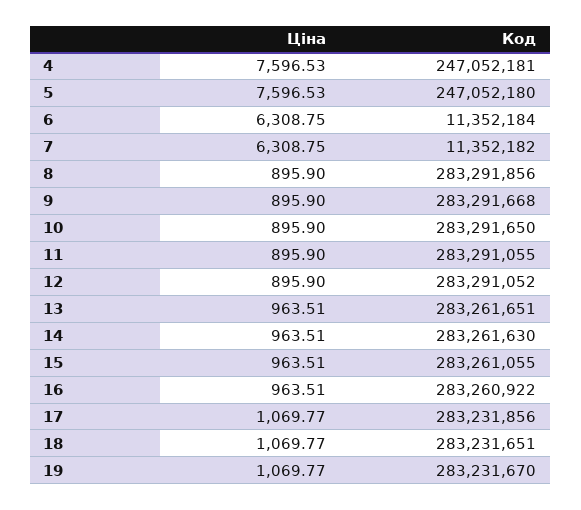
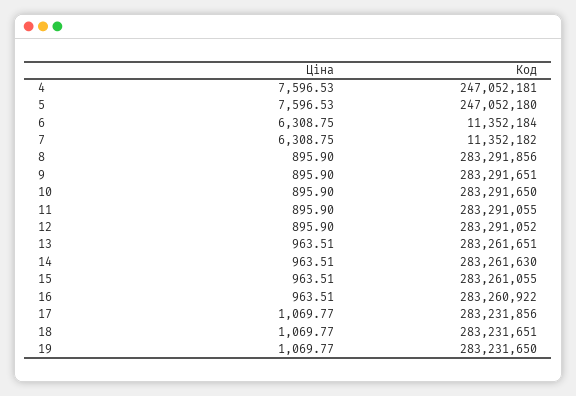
  {
    "Ціна": {
      "4": 7596.53,
      "5": 7596.53,
      "6": 6308.75,
      "7": 6308.75,
      "8": 895.9,
      "9": 895.9,
      "10": 895.9,
      "11": 895.9,
      "12": 895.9,
      "13": 963.51,
      "14": 963.51,
      "15": 963.51,
      "16": 963.51,
      "17": 1069.77,
      "18": 1069.77,
      "19": 1069.77
    },
    "Код": {
      "4": 247052181,
      "5": 247052180,
      "6": 11352184,
      "7": 11352182,
      "8": 283291856,
-     "9": 283291668,
+     "9": 283291651,
      "10": 283291650,
      "11": 283291055,
      "12": 283291052,
      "13": 283261651,
      "14": 283261630,
      "15": 283261055,
      "16": 283260922,
      "17": 283231856,
      "18": 283231651,
-     "19": 283231670
+     "19": 283231650
    }
  }

